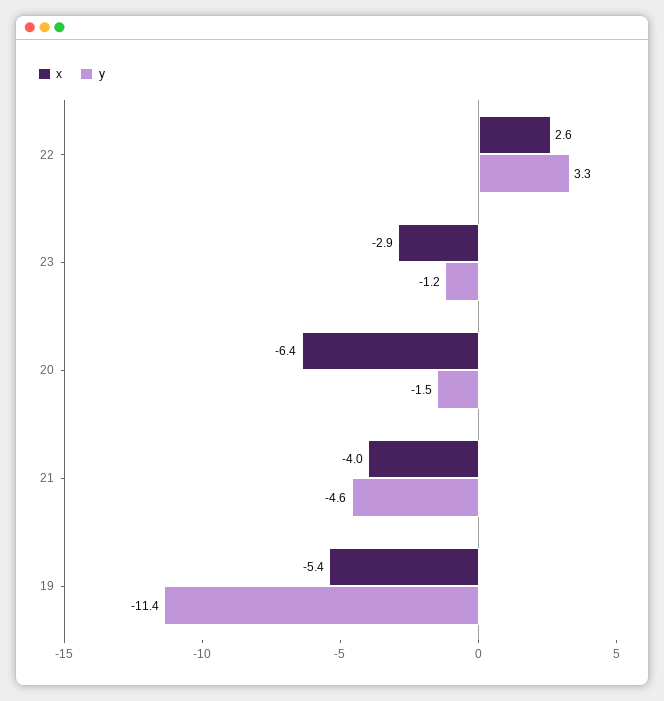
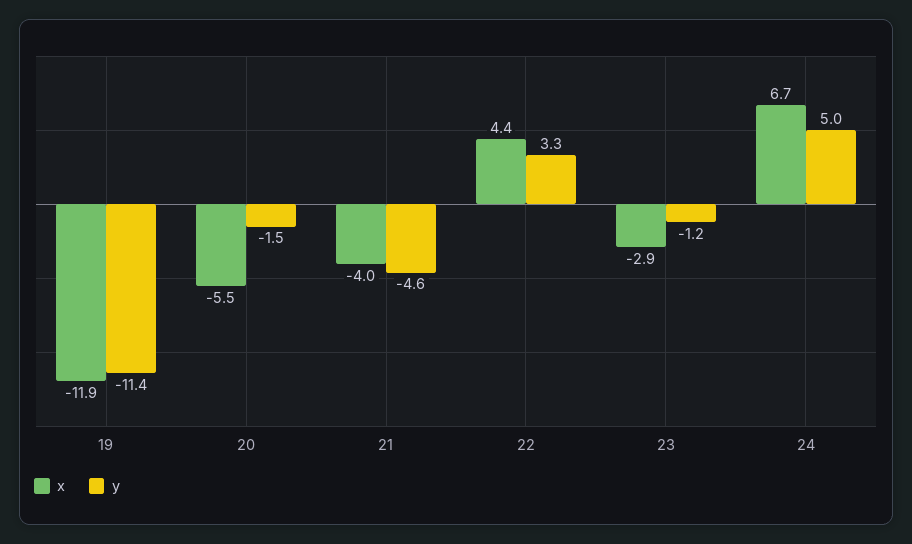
  {
    "x": {
-     "22": 2.6,
+     "22": 4.4,
      "23": -2.9,
-     "20": -6.4,
+     "20": -5.5,
      "21": -4,
-     "19": -5.4
+     "19": -11.9,
+     "24": 6.7
    },
    "y": {
      "22": 3.3,
      "23": -1.2,
      "20": -1.5,
      "21": -4.6,
-     "19": -11.4
+     "19": -11.4,
+     "24": 5
    }
  }

